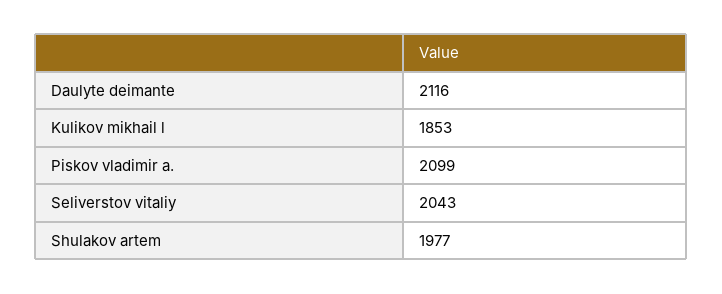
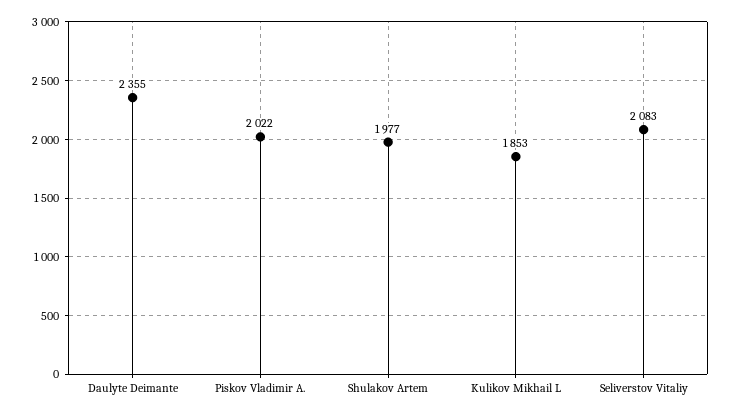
  {
-   "Daulyte deimante": 2116,
+   "Daulyte deimante": 2355,
    "Kulikov mikhail l": 1853,
-   "Piskov vladimir a.": 2099,
+   "Piskov vladimir a.": 2022,
-   "Seliverstov vitaliy": 2043,
+   "Seliverstov vitaliy": 2083,
    "Shulakov artem": 1977
  }

